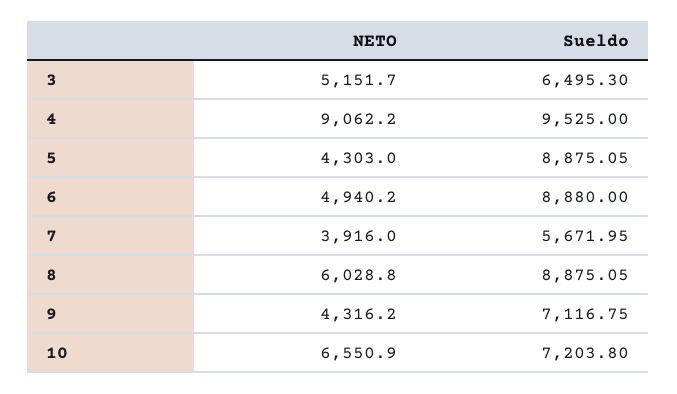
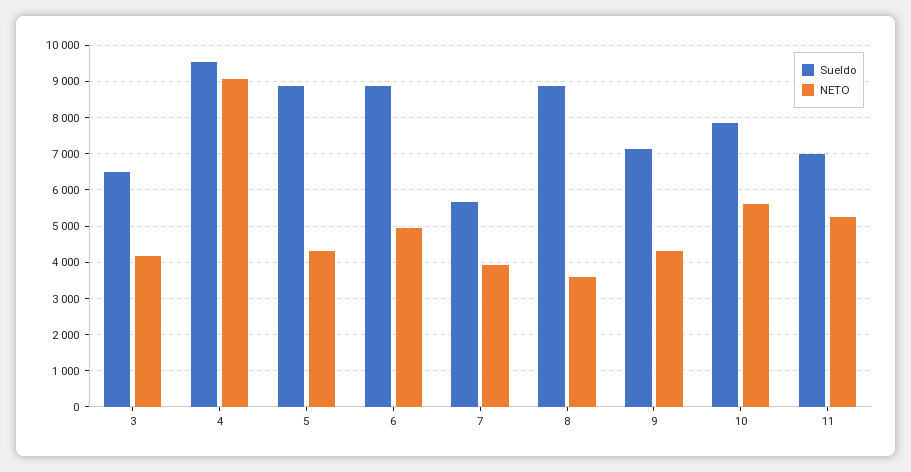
  {
    "NETO": {
-     "3": 5151.7,
+     "3": 4200,
      "4": 9062.2,
      "5": 4303,
      "6": 4940.2,
      "7": 3916,
-     "8": 6028.8,
+     "8": 3600,
      "9": 4316.2,
-     "10": 6550.9
+     "10": 5600,
+     "11": 5200
    },
    "Sueldo": {
      "3": 6495.3,
      "4": 9525,
      "5": 8875.05,
      "6": 8880,
      "7": 5671.95,
      "8": 8875.05,
      "9": 7116.75,
-     "10": 7203.8
+     "10": 7800,
+     "11": 7000
    }
  }

